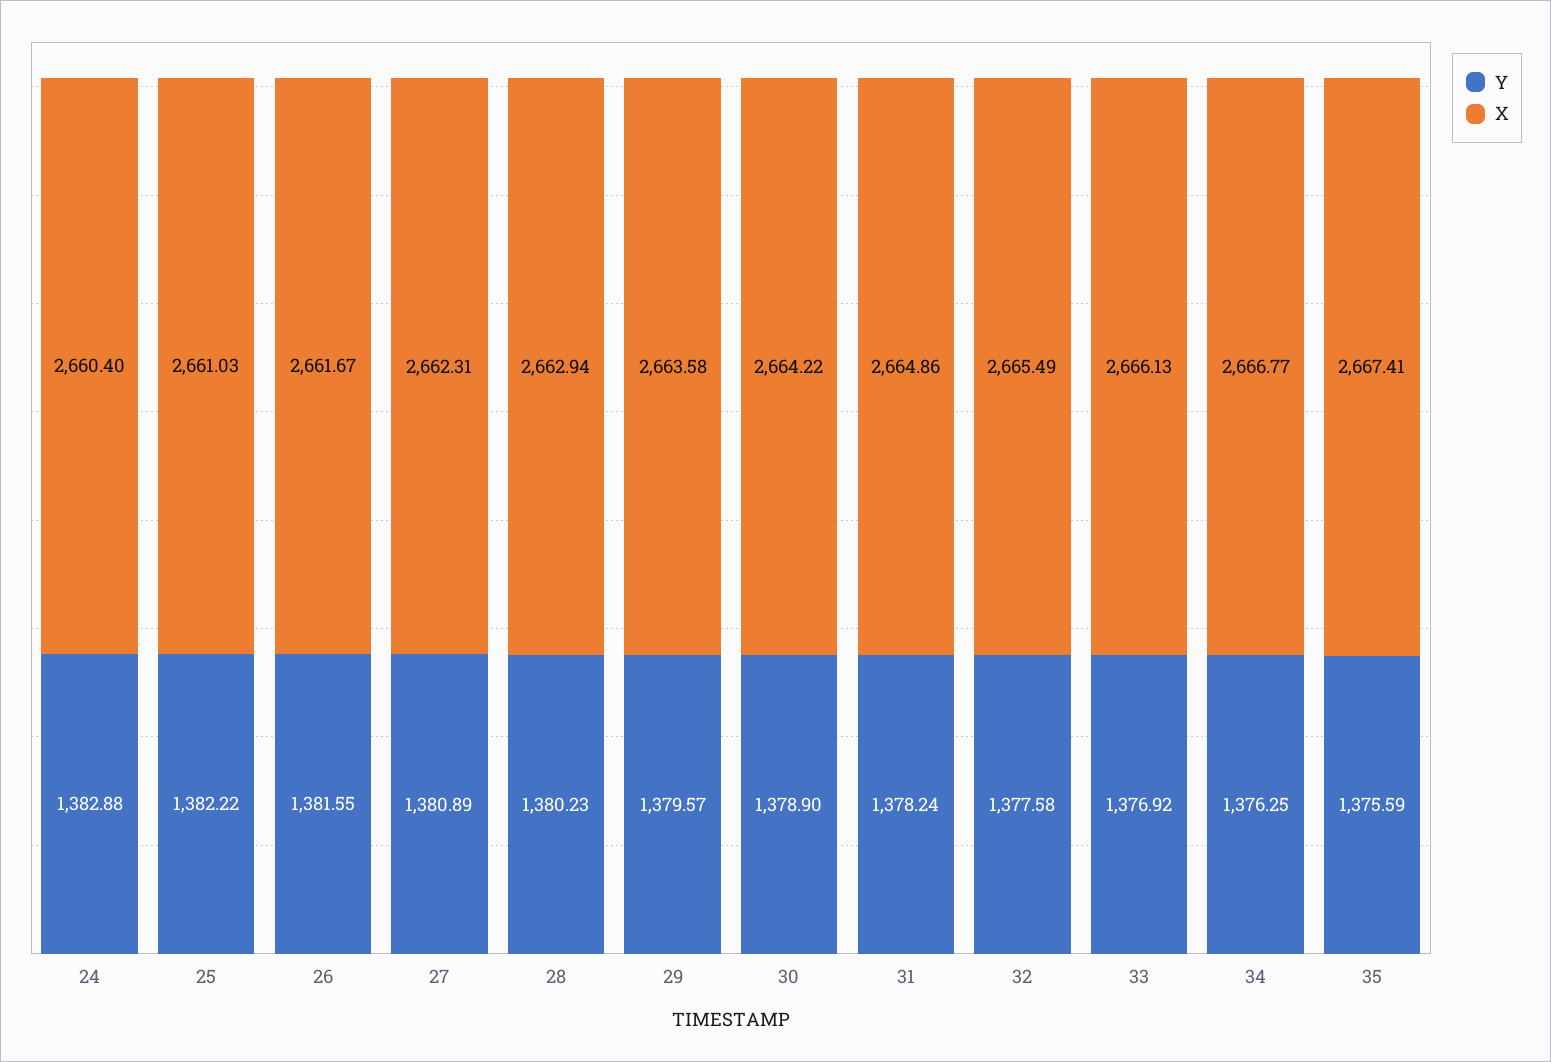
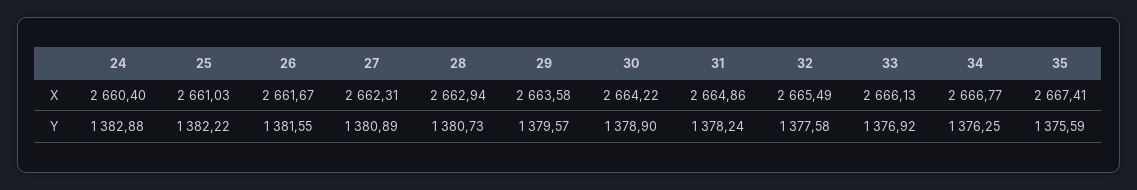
  {
    "Y": {
      "24": 1382.88,
      "25": 1382.22,
      "26": 1381.55,
      "27": 1380.89,
-     "28": 1380.23,
+     "28": 1380.73,
      "29": 1379.57,
      "30": 1378.9,
      "31": 1378.24,
      "32": 1377.58,
      "33": 1376.92,
      "34": 1376.25,
      "35": 1375.59
    },
    "X": {
      "24": 2660.4,
      "25": 2661.03,
      "26": 2661.67,
      "27": 2662.31,
      "28": 2662.94,
      "29": 2663.58,
      "30": 2664.22,
      "31": 2664.86,
      "32": 2665.49,
      "33": 2666.13,
      "34": 2666.77,
      "35": 2667.41
    }
  }

